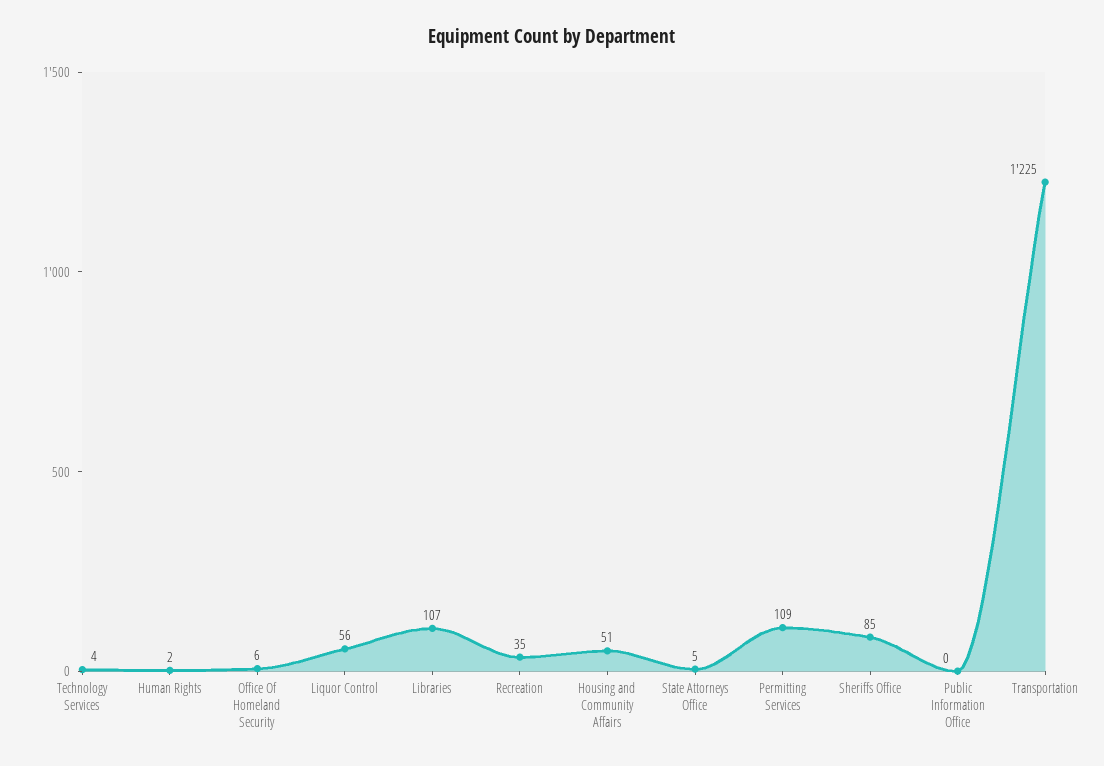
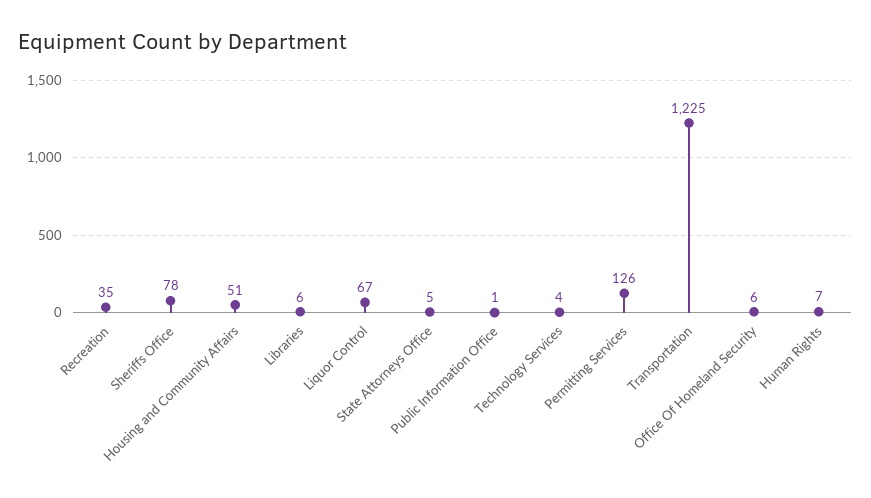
  {
    "Technology Services": 4,
-   "Human Rights": 2,
+   "Human Rights": 7,
    "Office Of Homeland Security": 6,
-   "Liquor Control": 56,
+   "Liquor Control": 67,
-   "Libraries": 107,
+   "Libraries": 6,
    "Recreation": 35,
    "Housing and Community Affairs": 51,
    "State Attorneys Office": 5,
-   "Permitting Services": 109,
+   "Permitting Services": 126,
-   "Sheriffs Office": 85,
+   "Sheriffs Office": 78,
-   "Public Information Office": 0,
+   "Public Information Office": 1,
    "Transportation": 1225
  }

